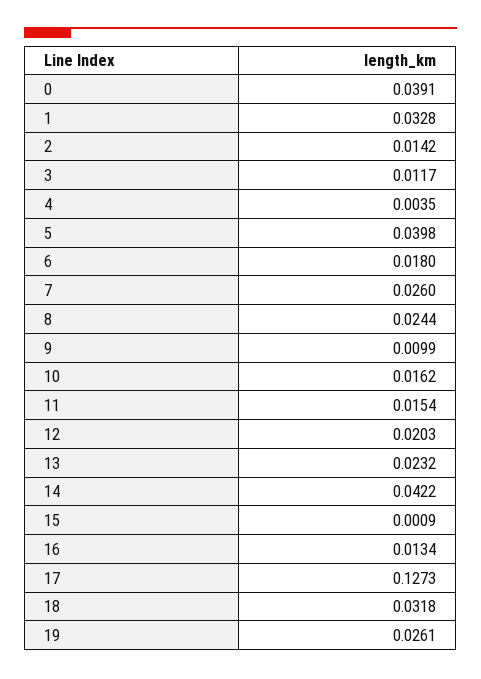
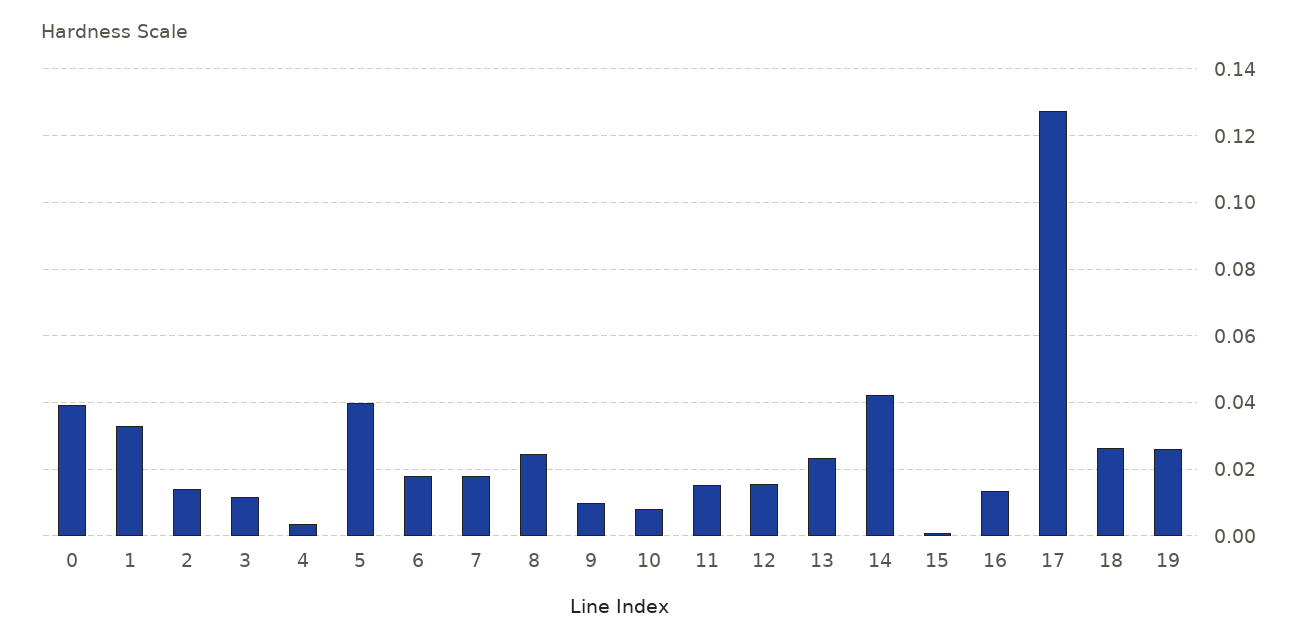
  {
    "0": 0.0391,
    "1": 0.0328,
    "2": 0.0142,
    "3": 0.0117,
    "4": 0.0035,
    "5": 0.0398,
    "6": 0.018,
-   "7": 0.026,
+   "7": 0.018,
    "8": 0.0244,
    "9": 0.0099,
-   "10": 0.0162,
+   "10": 0.008,
    "11": 0.0154,
-   "12": 0.0203,
+   "12": 0.016,
    "13": 0.0232,
    "14": 0.0422,
    "15": 0.0009,
    "16": 0.0134,
    "17": 0.1273,
-   "18": 0.0318,
+   "18": 0.026,
    "19": 0.0261
  }

